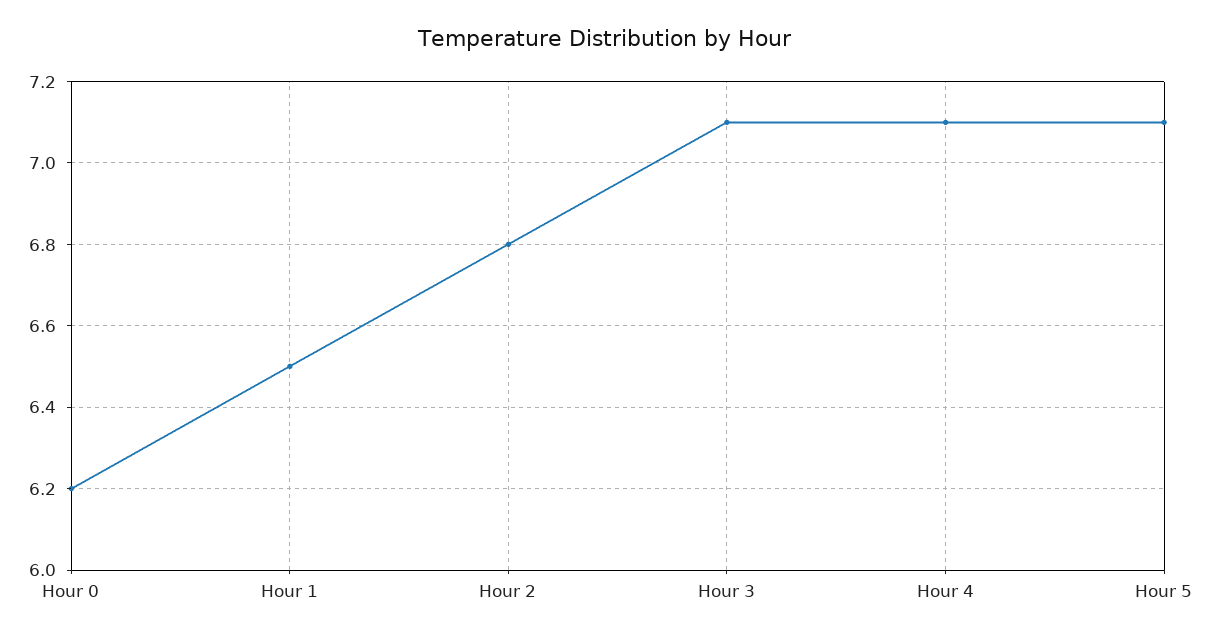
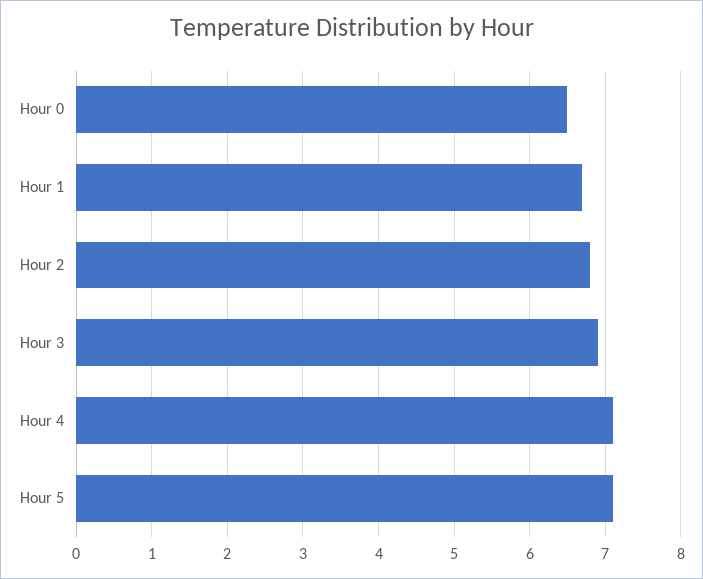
  {
-   "Hour 0": 6.2,
+   "Hour 0": 6.5,
-   "Hour 1": 6.5,
+   "Hour 1": 6.7,
    "Hour 2": 6.8,
-   "Hour 3": 7.1,
+   "Hour 3": 6.9,
    "Hour 4": 7.1,
    "Hour 5": 7.1
  }

